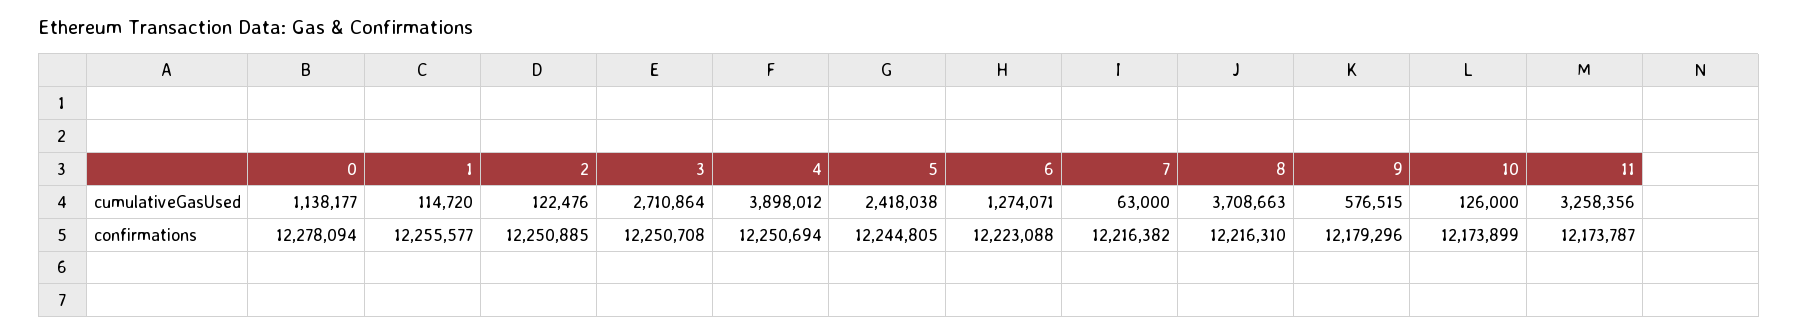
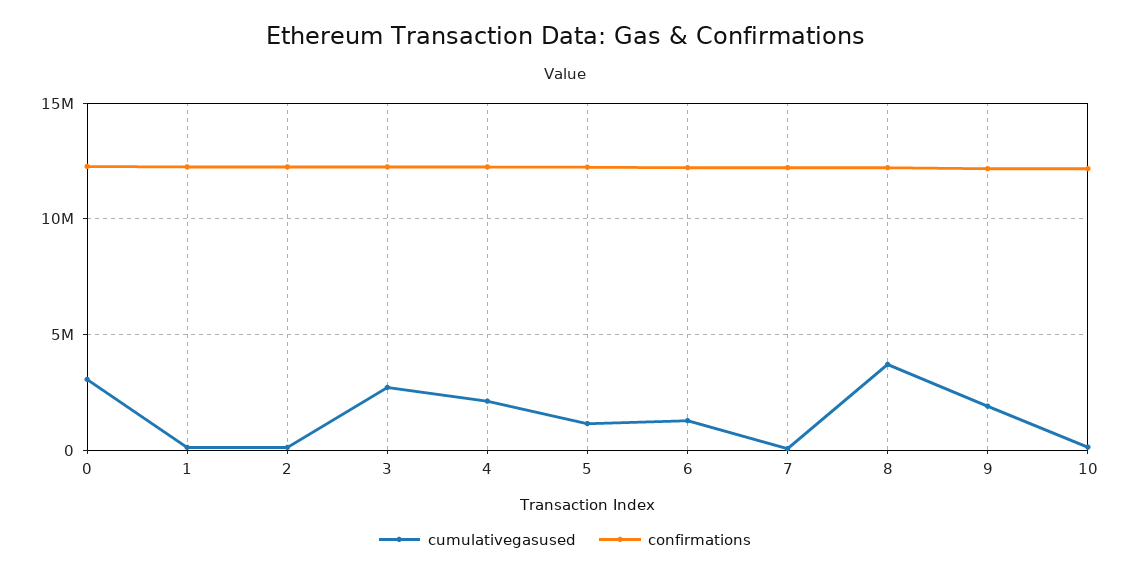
  {
    "cumulativeGasUsed": {
-     "0": 1138177,
+     "0": 3000000,
      "1": 114720,
      "2": 122476,
      "3": 2710864,
-     "4": 3898012,
+     "4": 2000000,
-     "5": 2418038,
+     "5": 1000000,
      "6": 1274071,
      "7": 63000,
      "8": 3708663,
-     "9": 576515,
+     "9": 2000000,
-     "10": 126000,
+     "10": 126000
-     "11": 3258356
    },
    "confirmations": {
      "0": 12278094,
      "1": 12255577,
      "2": 12250885,
      "3": 12250708,
      "4": 12250694,
      "5": 12244805,
      "6": 12223088,
      "7": 12216382,
      "8": 12216310,
      "9": 12179296,
-     "10": 12173899,
+     "10": 12173899
-     "11": 12173787
    }
  }

